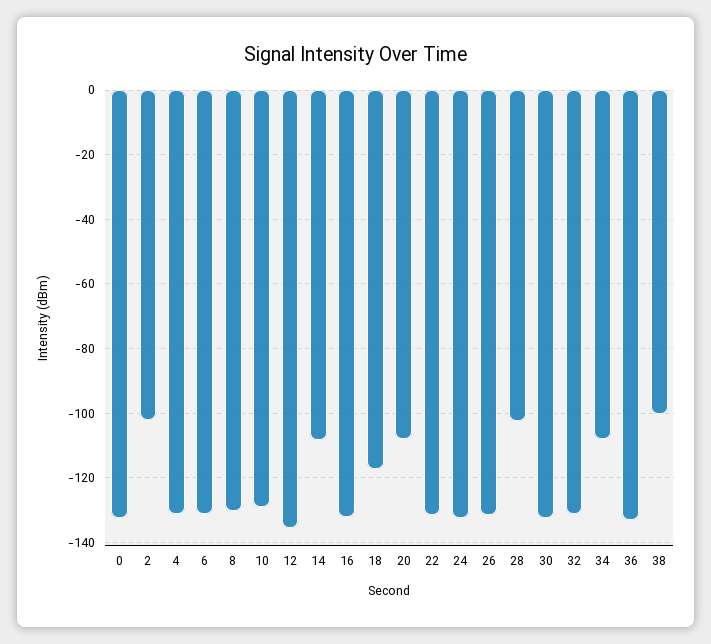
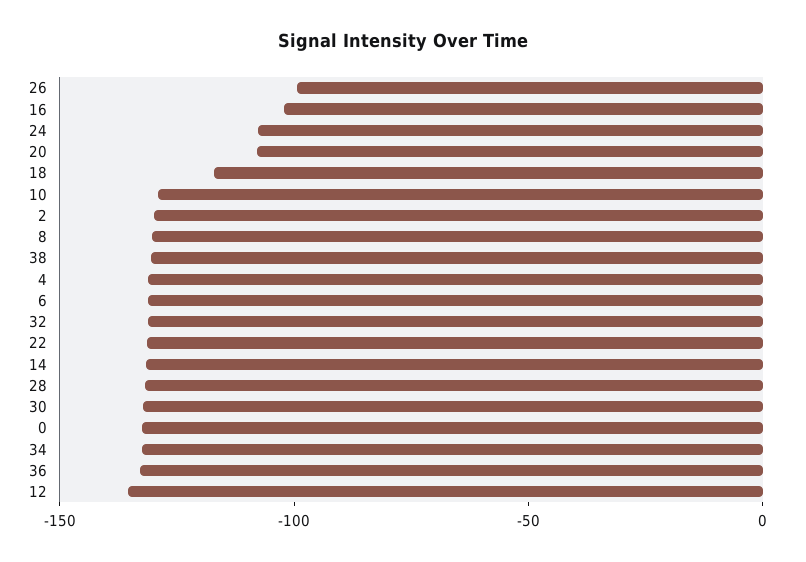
  {
    "0": -132,
-   "2": -102,
+   "2": -130,
    "4": -132,
    "6": -132,
    "8": -130,
    "10": -130,
    "12": -136,
-   "14": -108,
+   "14": -130,
-   "16": -132,
+   "16": -100,
    "18": -118,
    "20": -108,
    "22": -132,
-   "24": -132,
+   "24": -110,
-   "26": -132,
+   "26": -100,
-   "28": -102,
+   "28": -130,
    "30": -132,
    "32": -132,
-   "34": -108,
+   "34": -130,
    "36": -132,
-   "38": -100
+   "38": -130
  }

